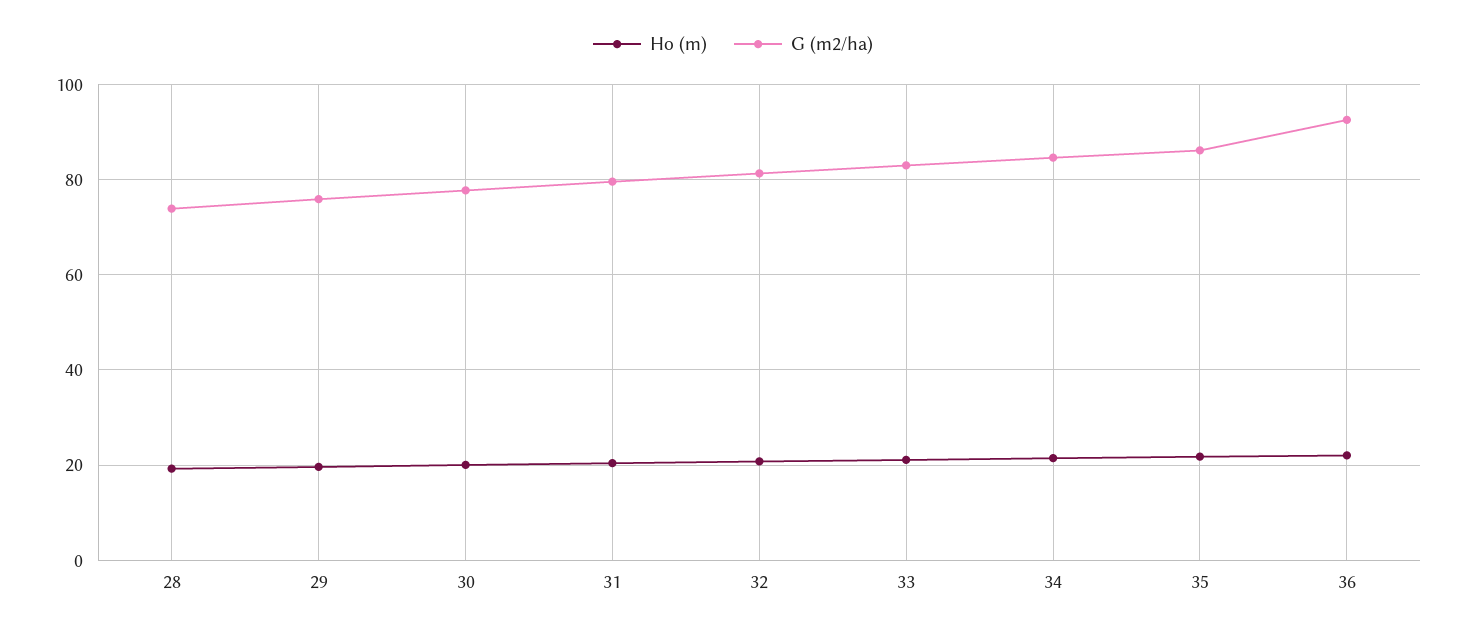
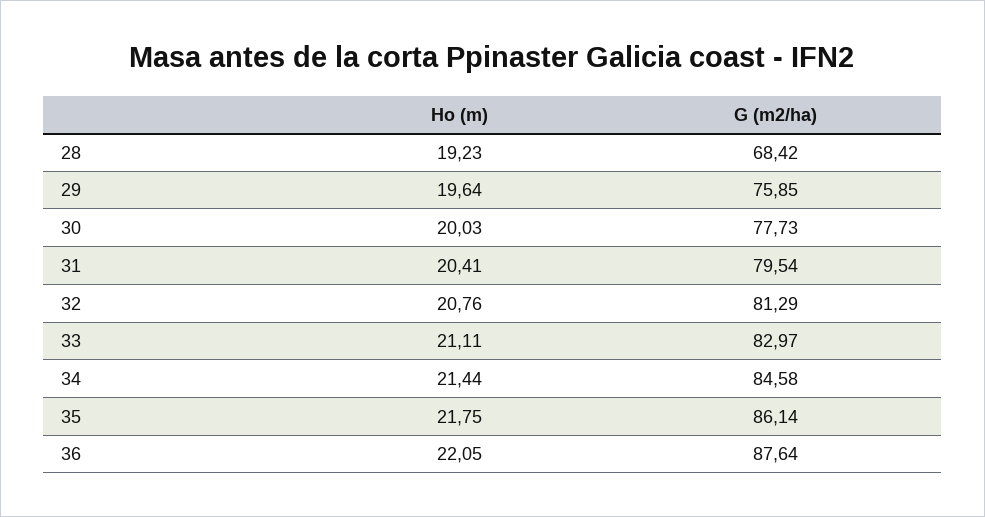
  {
    "Ho (m)": {
      "28": 19.23,
      "29": 19.64,
      "30": 20.03,
      "31": 20.41,
      "32": 20.76,
      "33": 21.11,
      "34": 21.44,
      "35": 21.75,
      "36": 22.05
    },
    "G (m2/ha)": {
-     "28": 74,
+     "28": 68.42,
      "29": 75.85,
      "30": 77.73,
      "31": 79.54,
      "32": 81.29,
      "33": 82.97,
      "34": 84.58,
      "35": 86.14,
-     "36": 92
+     "36": 87.64
    }
  }

